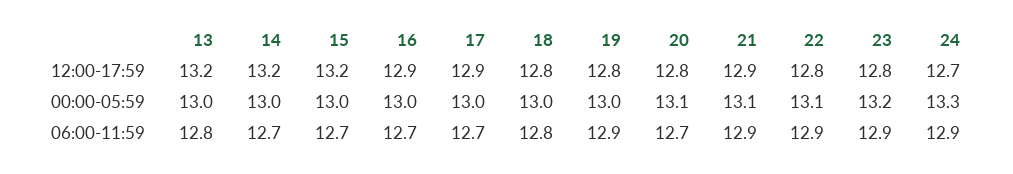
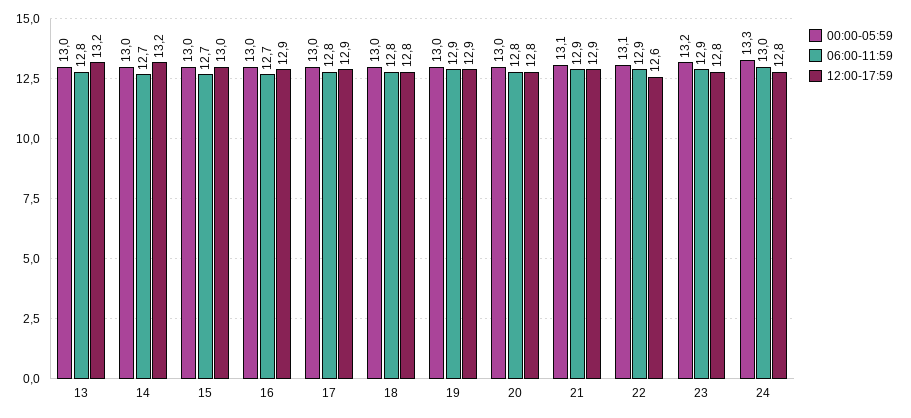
  {
    "12:00-17:59": {
      "13": 13.2,
      "14": 13.2,
-     "15": 13.2,
+     "15": 13,
      "16": 12.9,
      "17": 12.9,
      "18": 12.8,
-     "19": 12.8,
+     "19": 12.9,
      "20": 12.8,
      "21": 12.9,
-     "22": 12.8,
+     "22": 12.6,
      "23": 12.8,
-     "24": 12.7
+     "24": 12.8
    },
    "00:00-05:59": {
      "13": 13,
      "14": 13,
      "15": 13,
      "16": 13,
      "17": 13,
      "18": 13,
      "19": 13,
-     "20": 13.1,
+     "20": 13,
      "21": 13.1,
      "22": 13.1,
      "23": 13.2,
      "24": 13.3
    },
    "06:00-11:59": {
      "13": 12.8,
      "14": 12.7,
      "15": 12.7,
      "16": 12.7,
-     "17": 12.7,
+     "17": 12.8,
      "18": 12.8,
      "19": 12.9,
-     "20": 12.7,
+     "20": 12.8,
      "21": 12.9,
      "22": 12.9,
      "23": 12.9,
-     "24": 12.9
+     "24": 13
    }
  }

